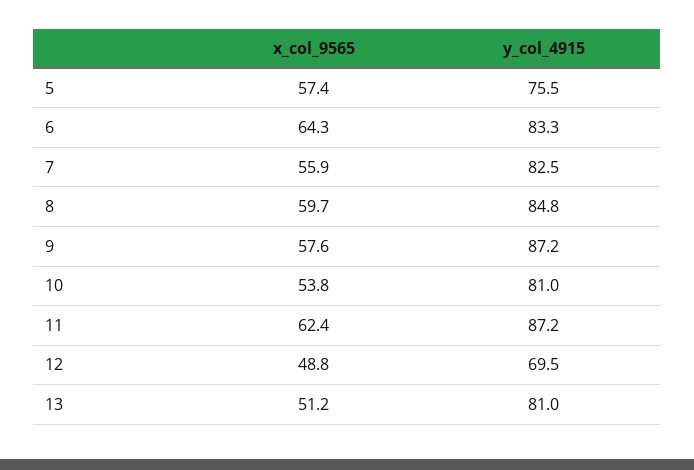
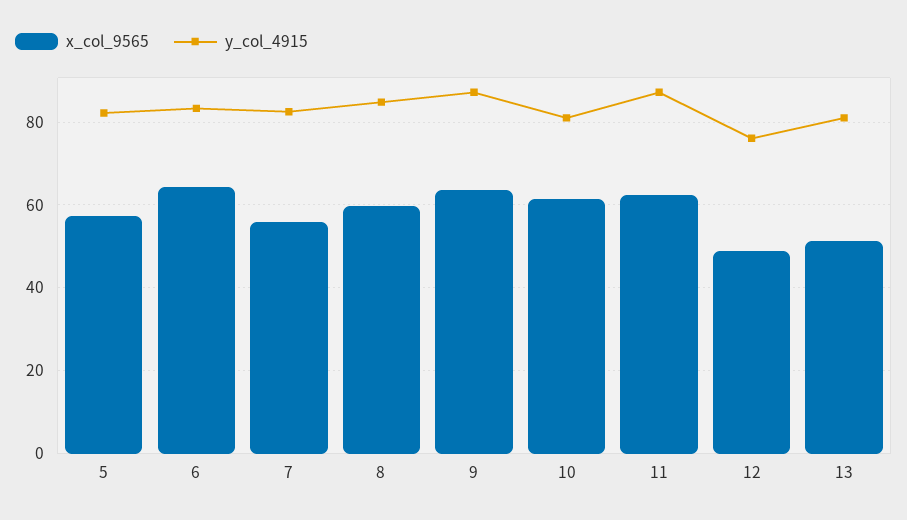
  {
    "x_col_9565": {
      "5": 57.4,
      "6": 64.3,
      "7": 55.9,
      "8": 59.7,
-     "9": 57.6,
+     "9": 64,
-     "10": 53.8,
+     "10": 62,
      "11": 62.4,
      "12": 48.8,
      "13": 51.2
    },
    "y_col_4915": {
-     "5": 75.5,
+     "5": 82,
      "6": 83.3,
      "7": 82.5,
      "8": 84.8,
      "9": 87.2,
      "10": 81,
      "11": 87.2,
-     "12": 69.5,
+     "12": 76,
      "13": 81
    }
  }

